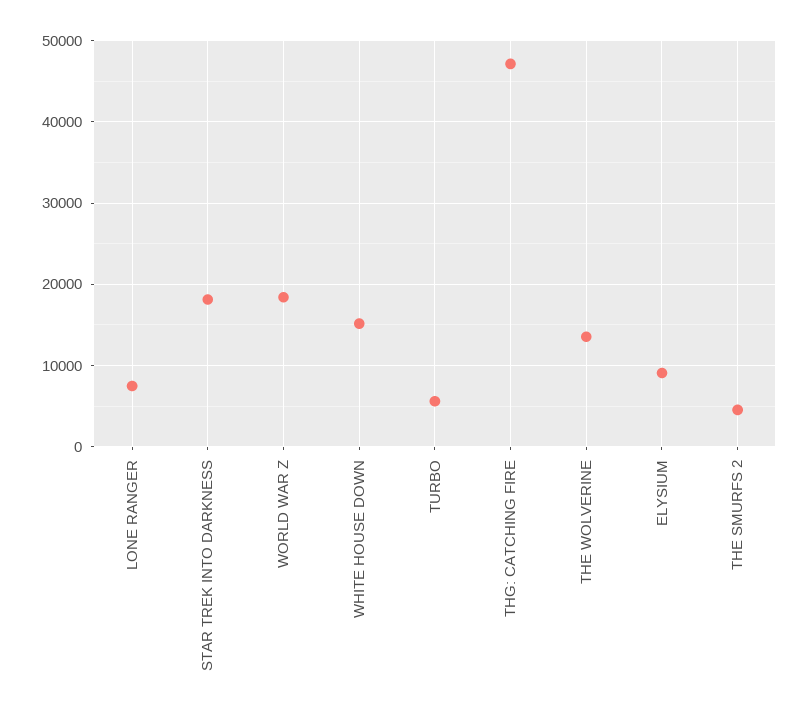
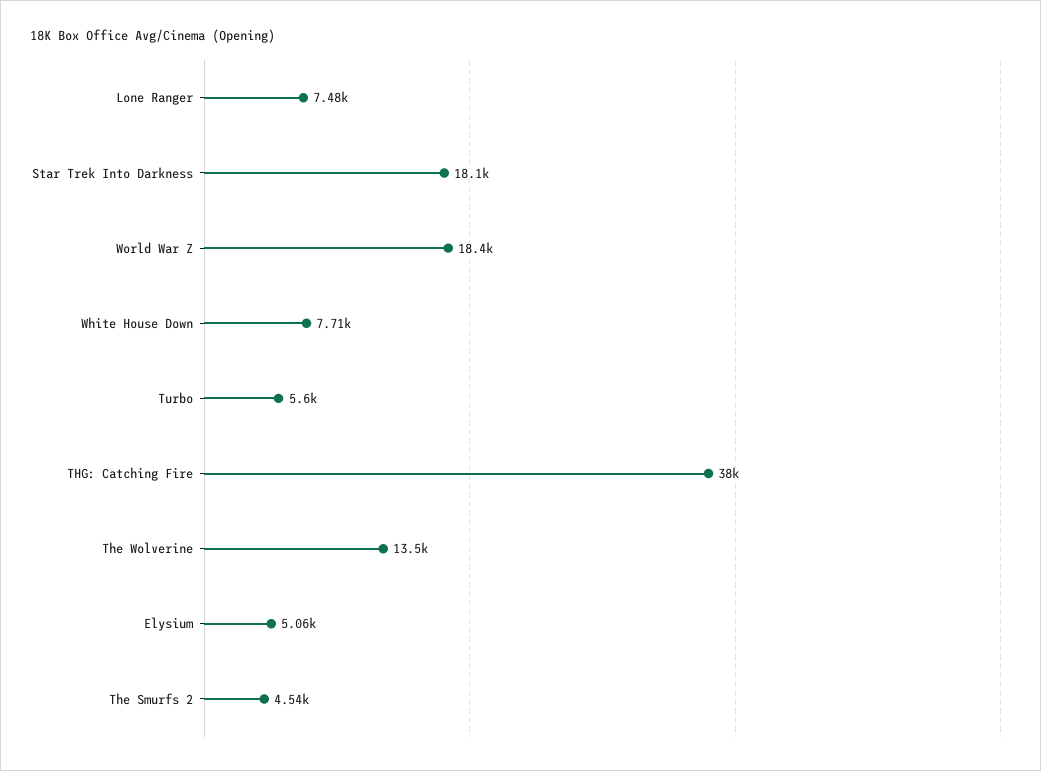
  {
    "LONE RANGER": 7480,
    "STAR TREK INTO DARKNESS": 18100,
    "WORLD WAR Z": 18400,
-   "WHITE HOUSE DOWN": 15000,
+   "WHITE HOUSE DOWN": 7710,
    "TURBO": 5600,
-   "THG: CATCHING FIRE": 47000,
+   "THG: CATCHING FIRE": 38000,
    "THE WOLVERINE": 13500,
-   "ELYSIUM": 9000,
+   "ELYSIUM": 5060,
    "THE SMURFS 2": 4540
  }

